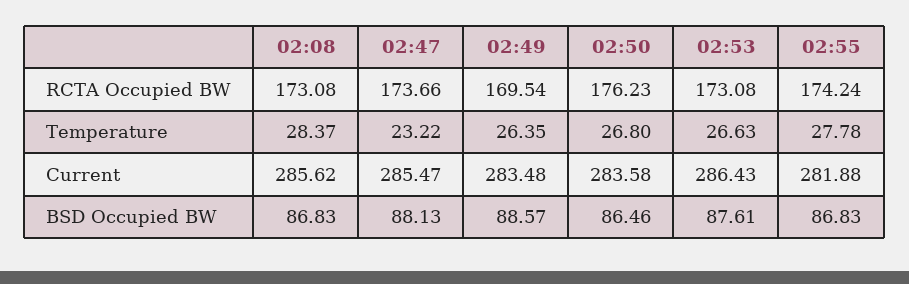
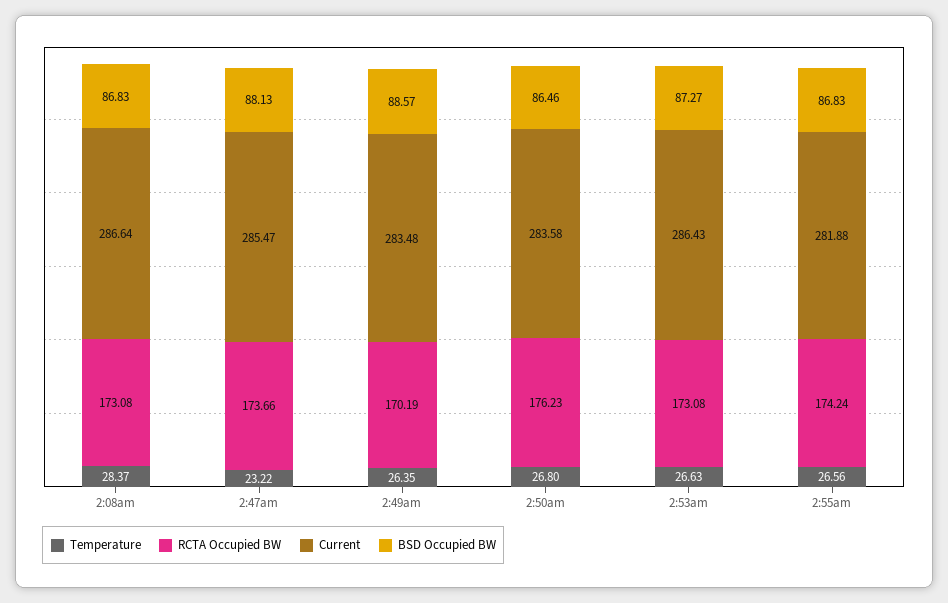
  {
    "RCTA Occupied BW": {
      "02:08": 173.08,
      "02:47": 173.66,
-     "02:49": 169.54,
+     "02:49": 170.19,
      "02:50": 176.23,
      "02:53": 173.08,
      "02:55": 174.24
    },
    "Temperature": {
      "02:08": 28.37,
      "02:47": 23.22,
      "02:49": 26.35,
      "02:50": 26.8,
      "02:53": 26.63,
-     "02:55": 27.78
+     "02:55": 26.56
    },
    "Current": {
-     "02:08": 285.62,
+     "02:08": 286.64,
      "02:47": 285.47,
      "02:49": 283.48,
      "02:50": 283.58,
      "02:53": 286.43,
      "02:55": 281.88
    },
    "BSD Occupied BW": {
      "02:08": 86.83,
      "02:47": 88.13,
      "02:49": 88.57,
      "02:50": 86.46,
-     "02:53": 87.61,
+     "02:53": 87.27,
      "02:55": 86.83
    }
  }

